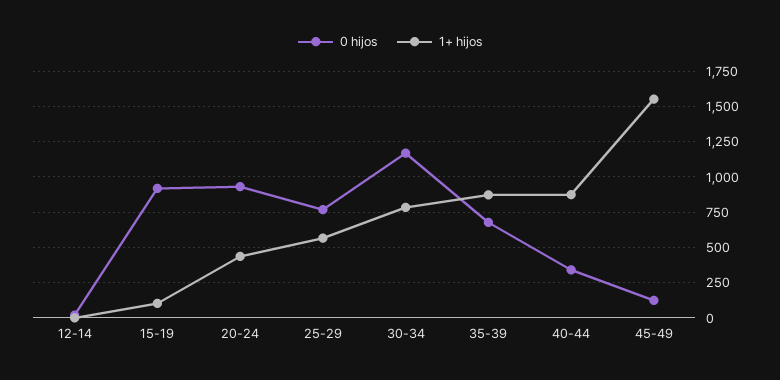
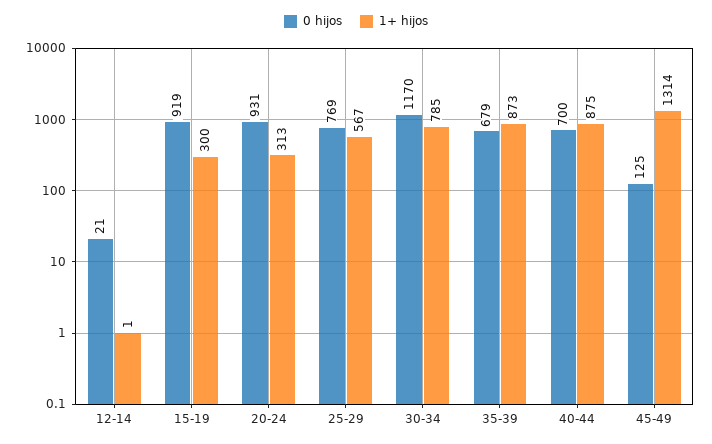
  {
    "0 hijos": {
      "12-14": 21,
      "15-19": 919,
      "20-24": 931,
      "25-29": 769,
      "30-34": 1170,
      "35-39": 679,
-     "40-44": 350,
+     "40-44": 700,
      "45-49": 125
    },
    "1+ hijos": {
      "12-14": 1,
-     "15-19": 100,
+     "15-19": 300,
-     "20-24": 450,
+     "20-24": 313,
      "25-29": 567,
      "30-34": 785,
      "35-39": 873,
      "40-44": 875,
-     "45-49": 1550
+     "45-49": 1314
    }
  }

